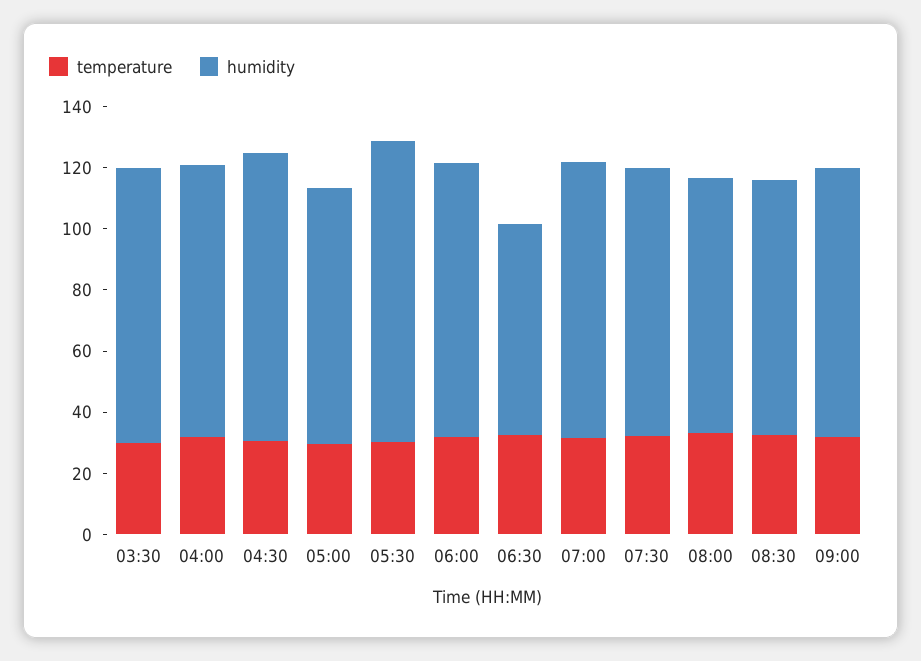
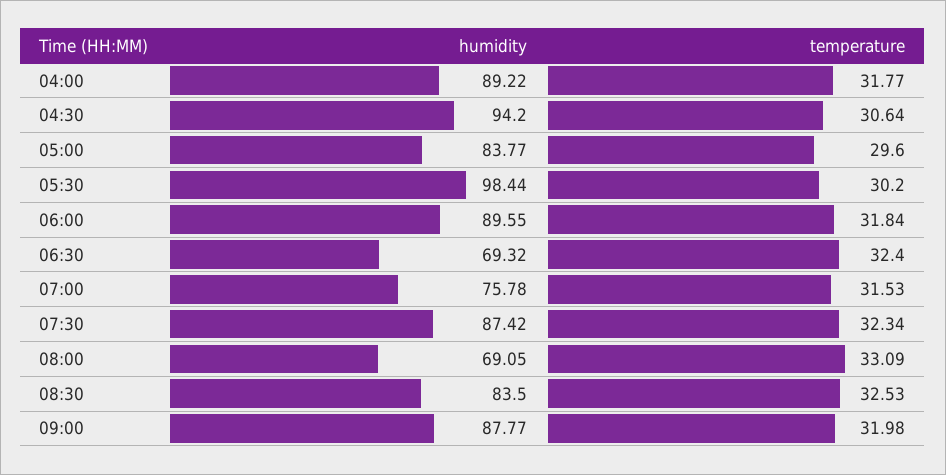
  {
    "temperature": {
-     "03:30": 30,
      "04:00": 31.77,
      "04:30": 30.64,
      "05:00": 29.6,
      "05:30": 30.2,
      "06:00": 31.84,
      "06:30": 32.4,
      "07:00": 31.53,
      "07:30": 32.34,
      "08:00": 33.09,
      "08:30": 32.53,
      "09:00": 31.98
    },
    "humidity": {
-     "03:30": 90,
      "04:00": 89.22,
      "04:30": 94.2,
      "05:00": 83.77,
      "05:30": 98.44,
      "06:00": 89.55,
      "06:30": 69.32,
-     "07:00": 90,
+     "07:00": 75.78,
      "07:30": 87.42,
-     "08:00": 85,
+     "08:00": 69.05,
      "08:30": 83.5,
      "09:00": 87.77
    }
  }

